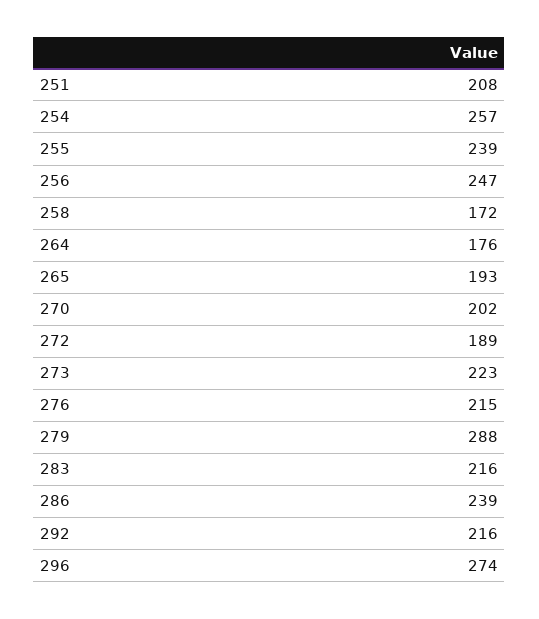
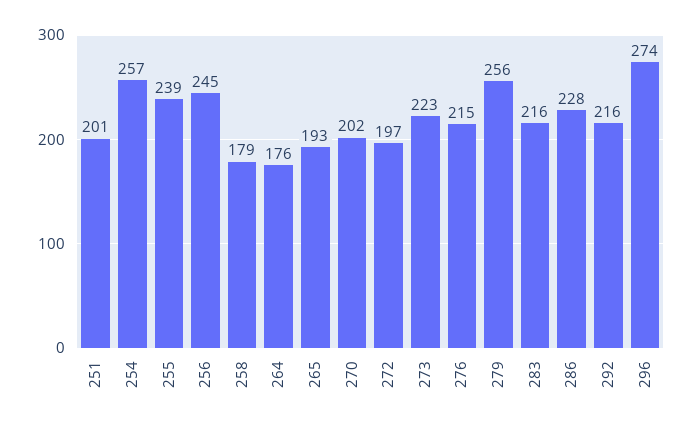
  {
-   "251": 208,
+   "251": 201,
    "254": 257,
    "255": 239,
-   "256": 247,
+   "256": 245,
-   "258": 172,
+   "258": 179,
    "264": 176,
    "265": 193,
    "270": 202,
-   "272": 189,
+   "272": 197,
    "273": 223,
    "276": 215,
-   "279": 288,
+   "279": 256,
    "283": 216,
-   "286": 239,
+   "286": 228,
    "292": 216,
    "296": 274
  }

